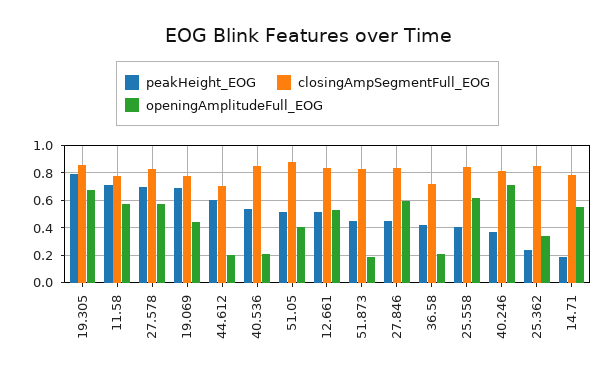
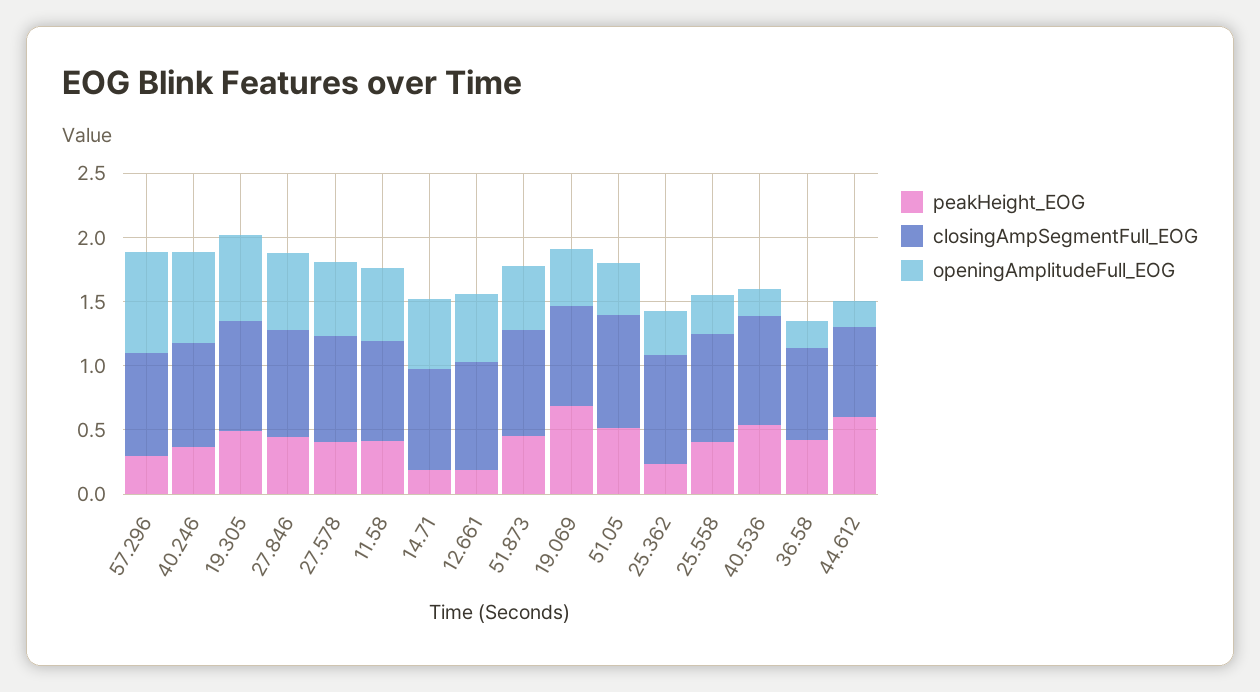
  {
    "peakHeight_EOG": {
-     "19.305": 0.8,
+     "19.305": 0.5,
-     "11.58": 0.7,
+     "11.58": 0.4,
-     "27.578": 0.7,
+     "27.578": 0.4,
      "19.069": 0.7,
      "44.612": 0.6,
      "40.536": 0.55,
      "51.05": 0.5,
-     "12.661": 0.5,
+     "12.661": 0.2,
      "51.873": 0.45,
      "27.846": 0.45,
      "36.58": 0.4,
      "25.558": 0.4,
      "40.246": 0.35,
      "25.362": 0.25,
-     "14.71": 0.2
+     "14.71": 0.2,
+     "57.296": 0.3
    },
    "closingAmpSegmentFull_EOG": {
      "19.305": 0.85,
      "11.58": 0.8,
      "27.578": 0.85,
      "19.069": 0.8,
      "44.612": 0.7,
      "40.536": 0.85,
      "51.05": 0.9,
      "12.661": 0.85,
      "51.873": 0.8,
      "27.846": 0.85,
      "36.58": 0.7,
      "25.558": 0.85,
      "40.246": 0.8,
      "25.362": 0.85,
-     "14.71": 0.8
+     "14.71": 0.8,
+     "57.296": 0.8
    },
    "openingAmplitudeFull_EOG": {
      "19.305": 0.65,
      "11.58": 0.55,
      "27.578": 0.6,
      "19.069": 0.45,
      "44.612": 0.2,
      "40.536": 0.2,
      "51.05": 0.4,
      "12.661": 0.55,
-     "51.873": 0.2,
+     "51.873": 0.5,
      "27.846": 0.6,
      "36.58": 0.2,
-     "25.558": 0.6,
+     "25.558": 0.3,
      "40.246": 0.7,
      "25.362": 0.35,
-     "14.71": 0.55
+     "14.71": 0.55,
+     "57.296": 0.8
    }
  }

